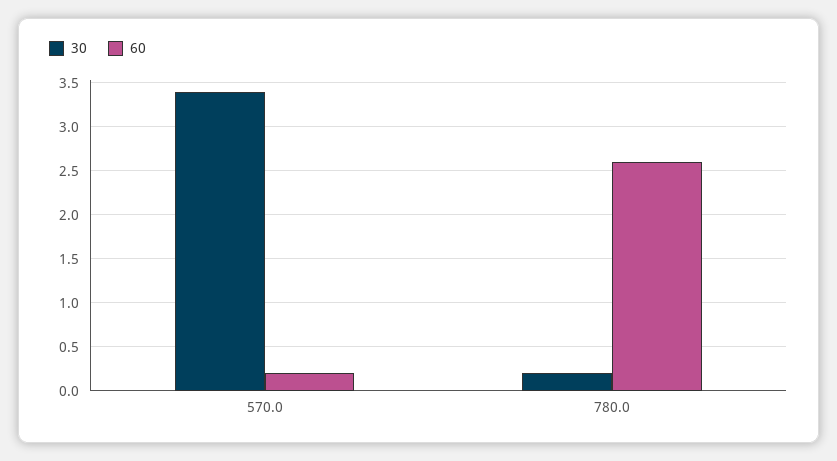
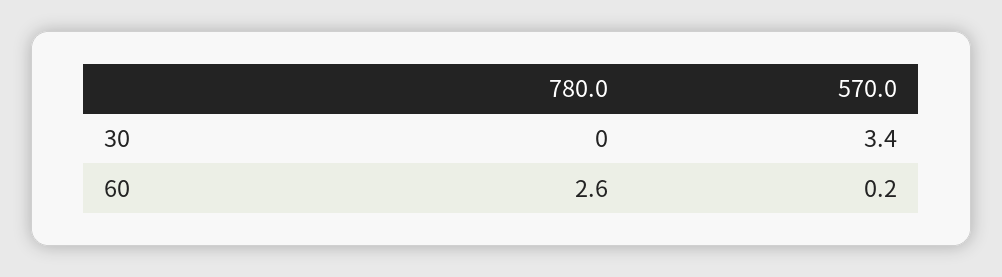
  {
    "30": {
      "570.0": 3.4,
-     "780.0": 0.2
+     "780.0": 0
    },
    "60": {
      "570.0": 0.2,
      "780.0": 2.6
    }
  }

